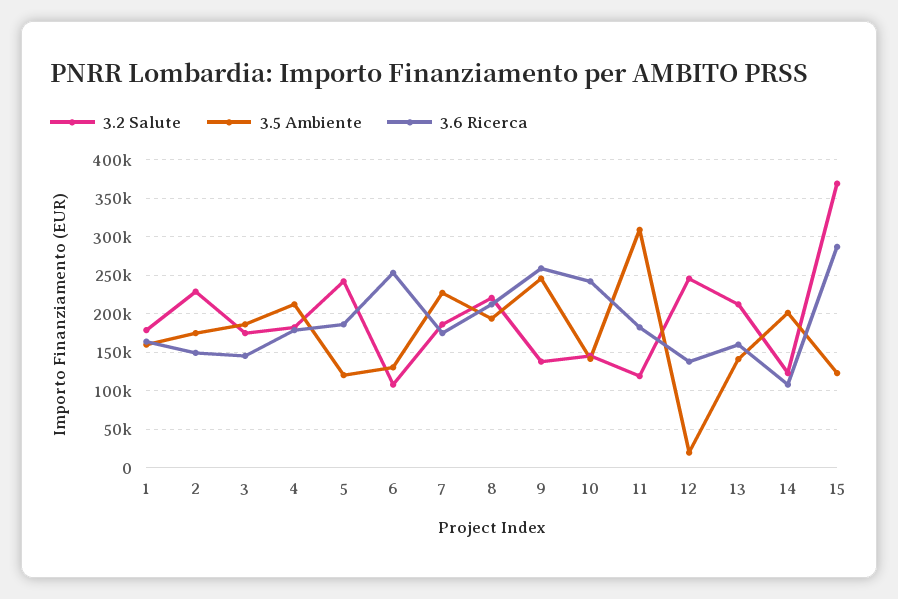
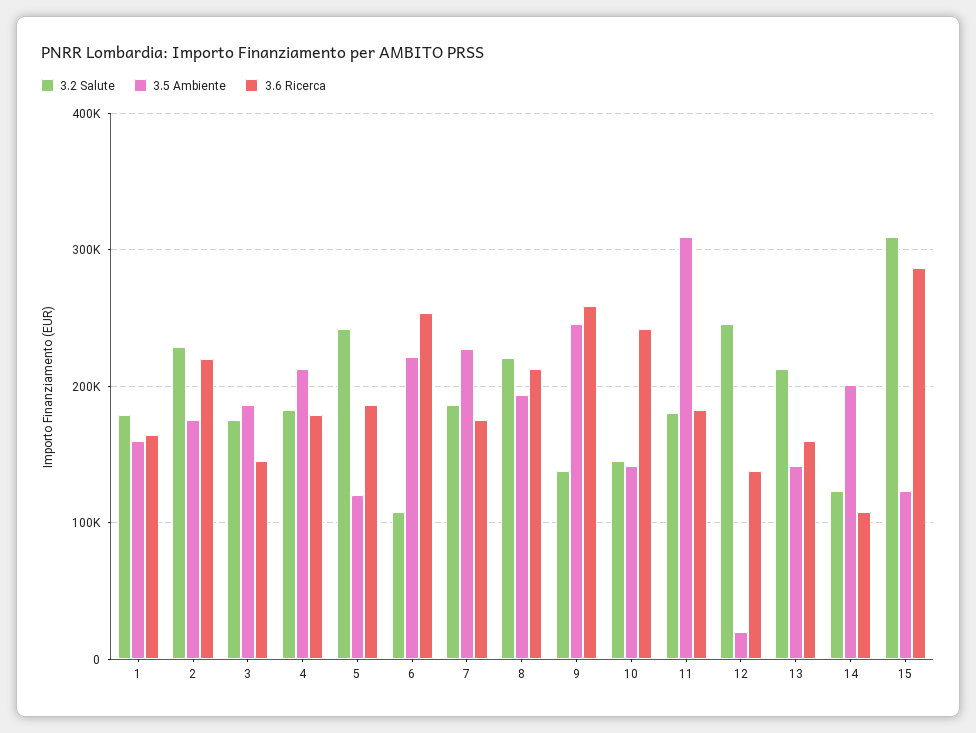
  {
    "3.2 Salute": {
      "1": 180000,
      "2": 230000,
      "3": 180000,
      "4": 180000,
      "5": 240000,
      "6": 110000,
      "7": 190000,
      "8": 220000,
      "9": 140000,
      "10": 150000,
-     "11": 120000,
+     "11": 180000,
      "12": 250000,
      "13": 210000,
      "14": 120000,
-     "15": 370000
+     "15": 310000
    },
    "3.5 Ambiente": {
      "1": 160000,
      "2": 180000,
      "3": 190000,
      "4": 210000,
      "5": 120000,
-     "6": 130000,
+     "6": 220000,
      "7": 230000,
      "8": 190000,
      "9": 250000,
      "10": 140000,
      "11": 310000,
      "12": 20000,
      "13": 140000,
      "14": 200000,
      "15": 120000
    },
    "3.6 Ricerca": {
      "1": 160000,
-     "2": 150000,
+     "2": 220000,
      "3": 150000,
      "4": 180000,
      "5": 190000,
      "6": 250000,
      "7": 180000,
      "8": 210000,
      "9": 260000,
      "10": 240000,
      "11": 180000,
      "12": 140000,
      "13": 160000,
      "14": 110000,
      "15": 290000
    }
  }

